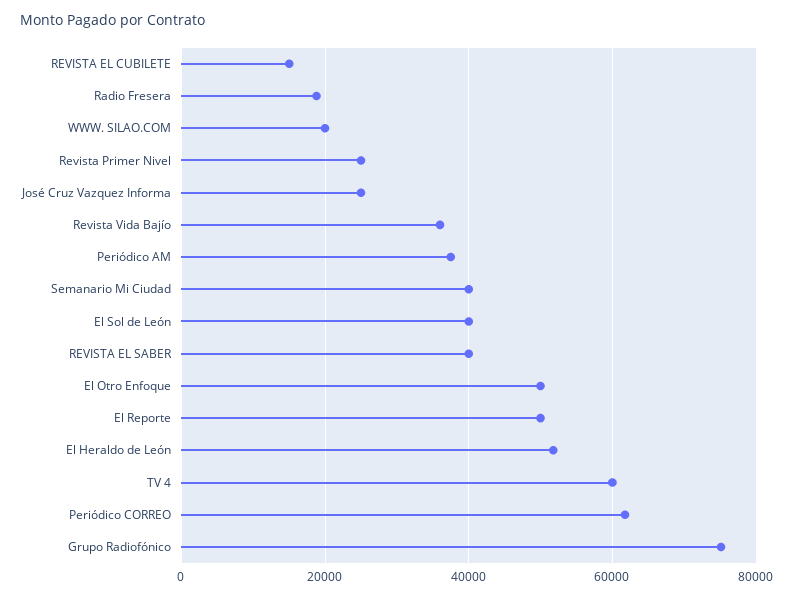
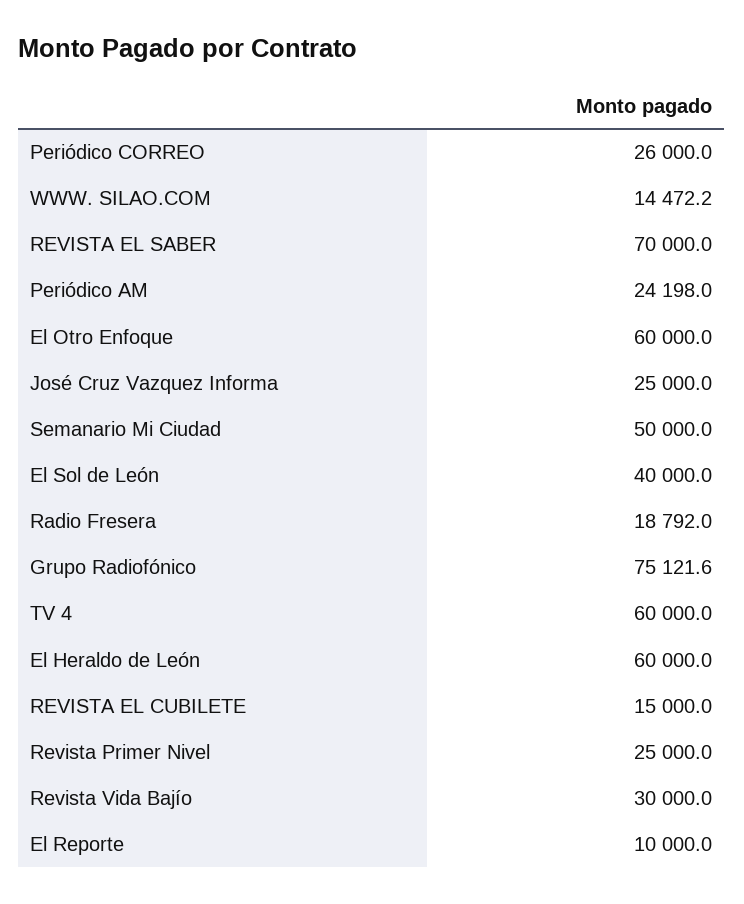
  {
    "REVISTA EL CUBILETE": 15000,
    "Radio Fresera": 18792,
-   "WWW. SILAO.COM": 20000,
+   "WWW. SILAO.COM": 14472.2,
    "Revista Primer Nivel": 25000,
    "José Cruz Vazquez Informa": 25000,
-   "Revista Vida Bajío": 36000,
+   "Revista Vida Bajío": 30000,
-   "Periódico AM": 38000,
+   "Periódico AM": 24198,
-   "Semanario Mi Ciudad": 40000,
+   "Semanario Mi Ciudad": 50000,
    "El Sol de León": 40000,
-   "REVISTA EL SABER": 40000,
+   "REVISTA EL SABER": 70000,
-   "El Otro Enfoque": 50000,
+   "El Otro Enfoque": 60000,
-   "El Reporte": 50000,
+   "El Reporte": 10000,
-   "El Heraldo de León": 52000,
+   "El Heraldo de León": 60000,
    "TV 4": 60000,
-   "Periódico CORREO": 62000,
+   "Periódico CORREO": 26000,
    "Grupo Radiofónico": 75121.6
  }

